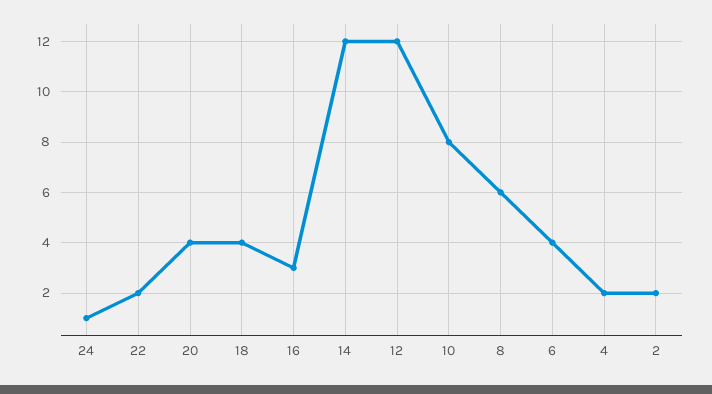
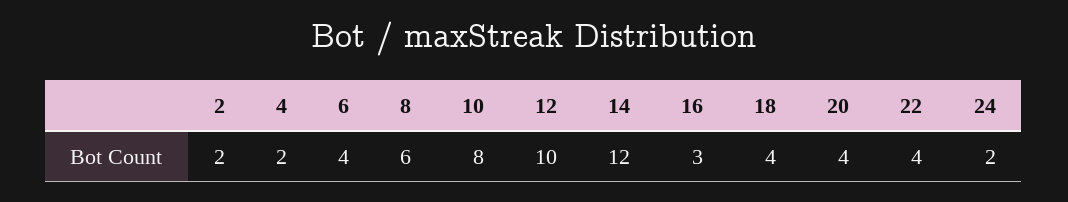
  {
-   "24": 1,
+   "24": 2,
-   "22": 2,
+   "22": 4,
    "20": 4,
    "18": 4,
    "16": 3,
    "14": 12,
-   "12": 12,
+   "12": 10,
    "10": 8,
    "8": 6,
    "6": 4,
    "4": 2,
    "2": 2
  }

